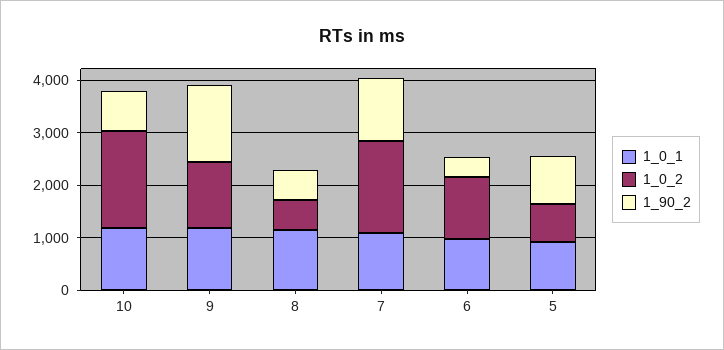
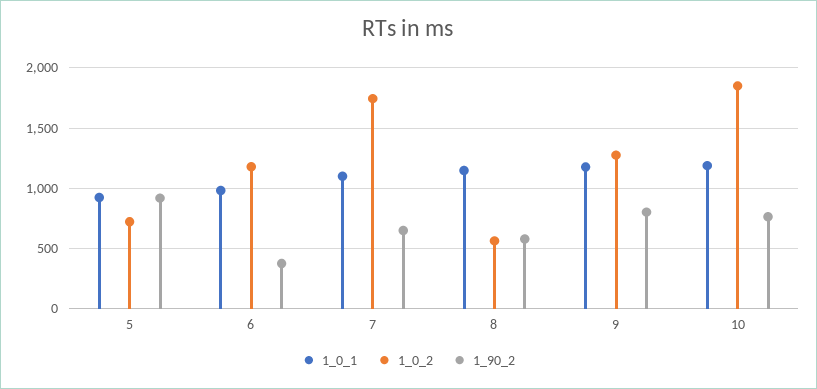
  {
    "1_0_1": {
      "10": 1200,
      "9": 1200,
      "8": 1150,
      "7": 1100,
      "6": 1000,
      "5": 900
    },
    "1_0_2": {
      "10": 1850,
      "9": 1300,
      "8": 550,
      "7": 1750,
      "6": 1200,
      "5": 700
    },
    "1_90_2": {
      "10": 750,
-     "9": 1400,
+     "9": 800,
      "8": 600,
-     "7": 1200,
+     "7": 650,
      "6": 400,
      "5": 900
    }
  }

